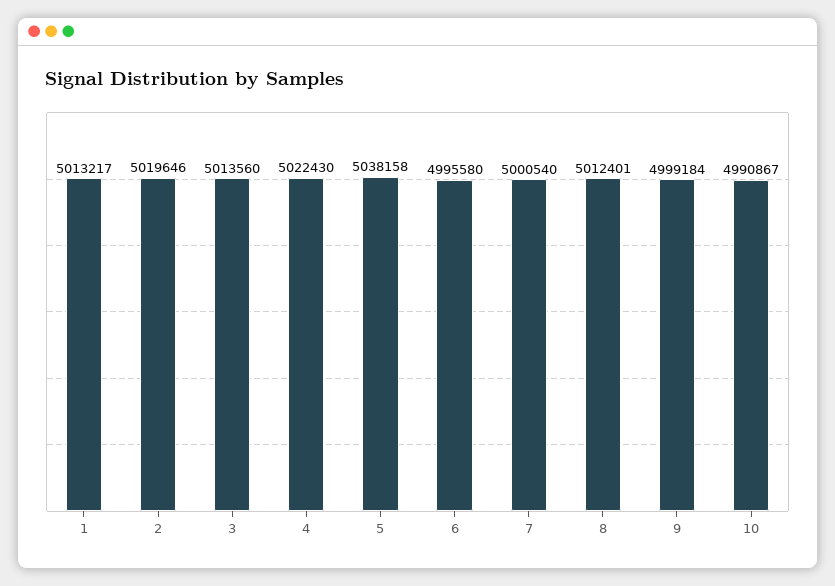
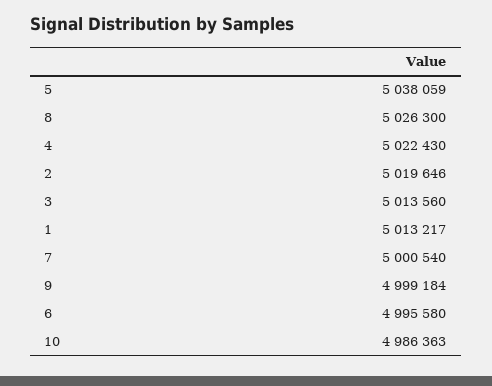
  {
    "1": 5013217,
    "2": 5019646,
    "3": 5013560,
    "4": 5022430,
-   "5": 5038158,
+   "5": 5038059,
    "6": 4995580,
    "7": 5000540,
-   "8": 5012401,
+   "8": 5026300,
    "9": 4999184,
-   "10": 4990867
+   "10": 4986363
  }

